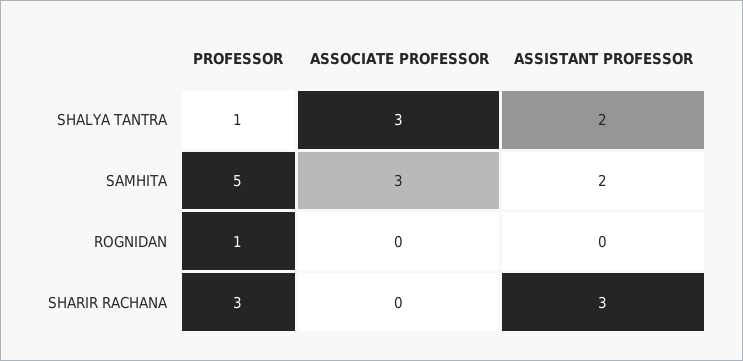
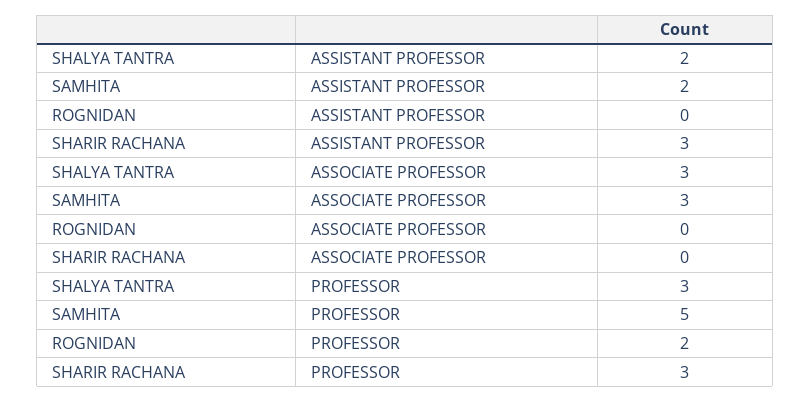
  {
    "PROFESSOR": {
-     "SHALYA TANTRA": 1,
+     "SHALYA TANTRA": 3,
      "SAMHITA": 5,
-     "ROGNIDAN": 1,
+     "ROGNIDAN": 2,
      "SHARIR RACHANA": 3
    },
    "ASSOCIATE PROFESSOR": {
      "SHALYA TANTRA": 3,
      "SAMHITA": 3,
      "ROGNIDAN": 0,
      "SHARIR RACHANA": 0
    },
    "ASSISTANT PROFESSOR": {
      "SHALYA TANTRA": 2,
      "SAMHITA": 2,
      "ROGNIDAN": 0,
      "SHARIR RACHANA": 3
    }
  }

